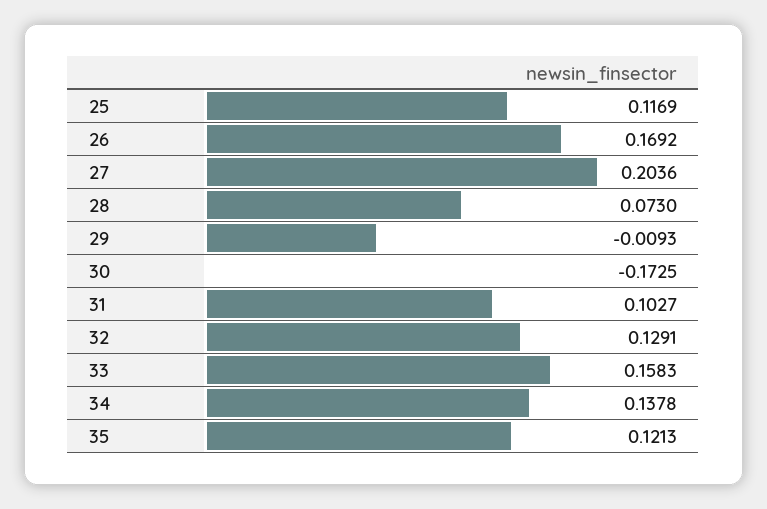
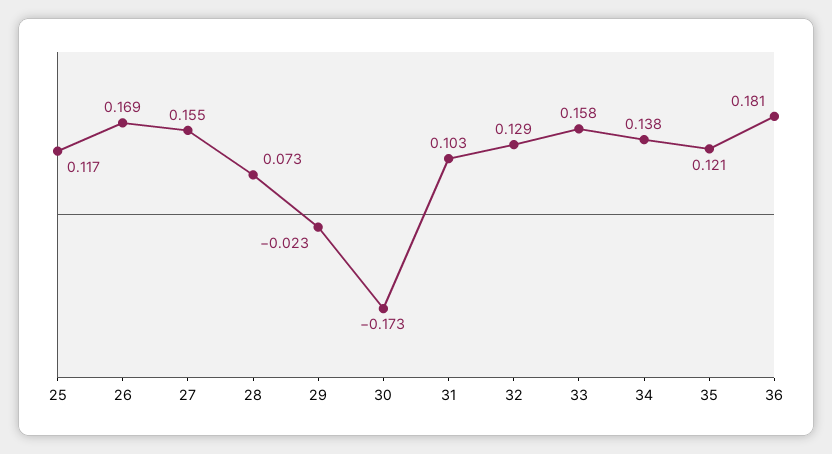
  {
    "25": 0.1169,
    "26": 0.1692,
-   "27": 0.2036,
+   "27": 0.155,
    "28": 0.073,
-   "29": -0.0093,
+   "29": -0.023,
    "30": -0.1725,
    "31": 0.1027,
    "32": 0.1291,
    "33": 0.1583,
    "34": 0.1378,
-   "35": 0.1213
+   "35": 0.1213,
+   "36": 0.181
  }

